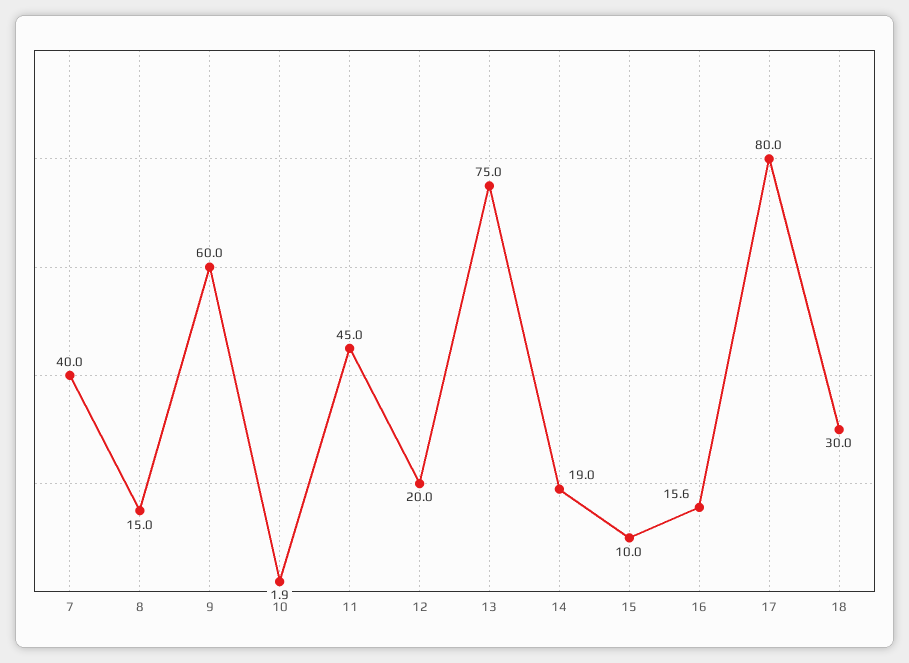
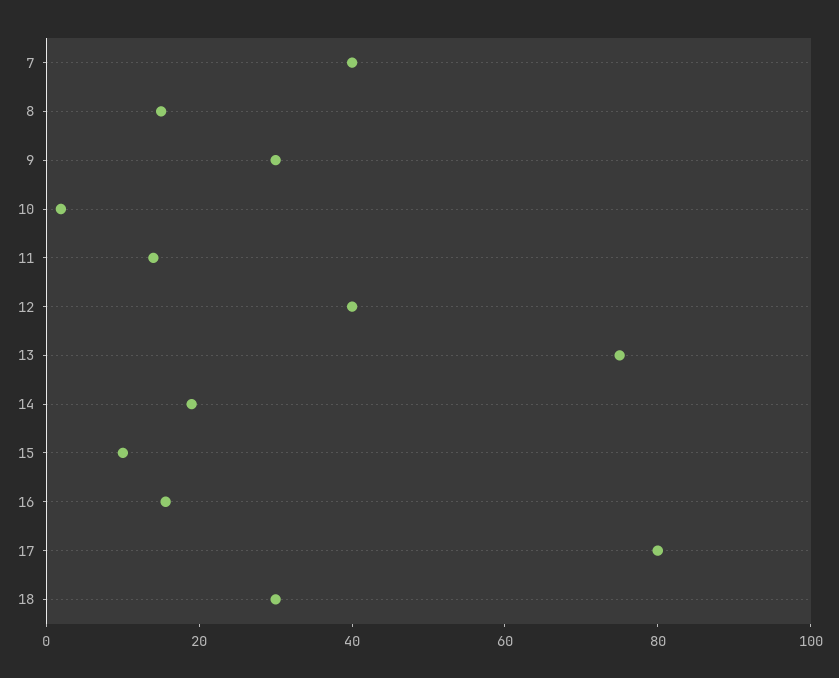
  {
    "7": 40,
    "8": 15,
-   "9": 60,
+   "9": 30,
    "10": 1.9,
-   "11": 45,
+   "11": 15,
-   "12": 20,
+   "12": 40,
    "13": 75,
    "14": 19,
    "15": 10,
    "16": 15.6,
    "17": 80,
    "18": 30
  }

